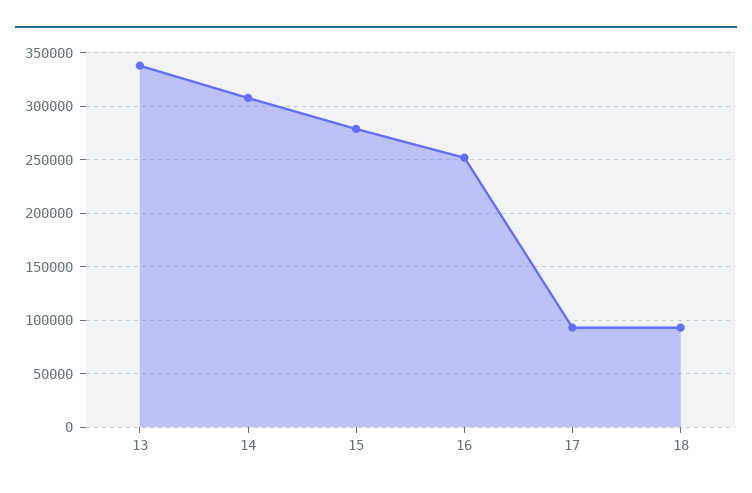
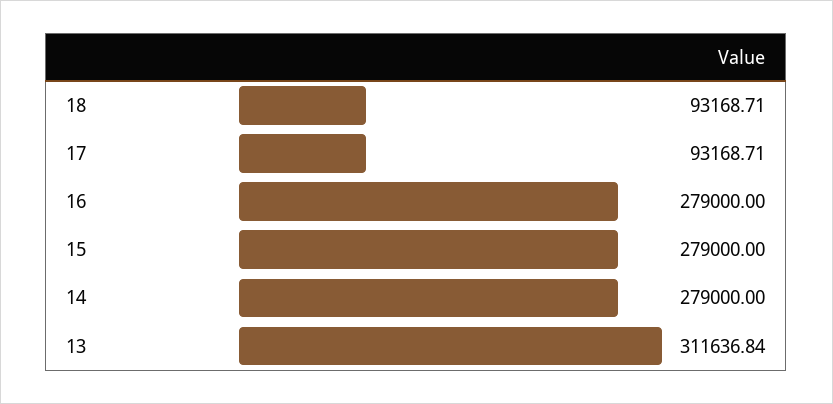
  {
-   "13": 340000,
+   "13": 311636.84,
-   "14": 310000,
+   "14": 279000,
    "15": 279000,
-   "16": 250000,
+   "16": 279000,
    "17": 93168.71,
    "18": 93168.71
  }

